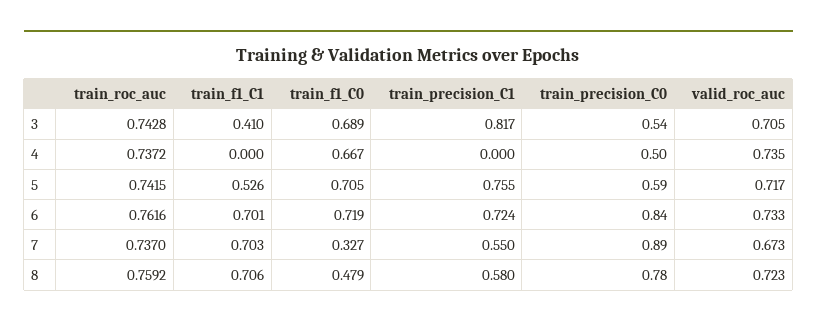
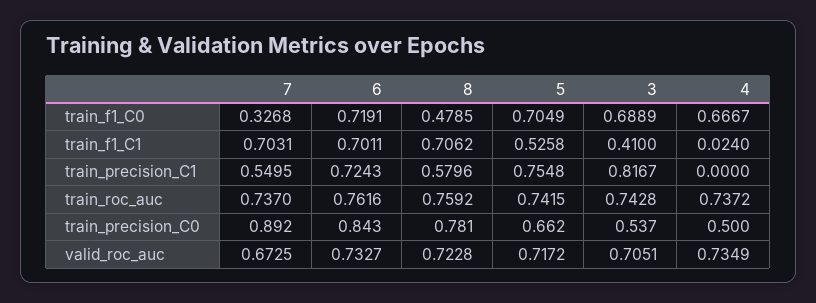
  {
    "train_roc_auc": {
      "3": 0.7428,
      "4": 0.7372,
      "5": 0.7415,
      "6": 0.7616,
      "7": 0.737,
      "8": 0.7592
    },
    "train_f1_C1": {
      "3": 0.41,
-     "4": 0,
+     "4": 0.024,
      "5": 0.5258,
      "6": 0.7011,
      "7": 0.7031,
      "8": 0.7062
    },
    "train_f1_C0": {
      "3": 0.6889,
      "4": 0.6667,
      "5": 0.7049,
      "6": 0.7191,
      "7": 0.3268,
      "8": 0.4785
    },
    "train_precision_C1": {
      "3": 0.8167,
      "4": 0,
      "5": 0.7548,
      "6": 0.7243,
      "7": 0.5495,
      "8": 0.5796
    },
    "train_precision_C0": {
      "3": 0.537,
      "4": 0.5,
-     "5": 0.59,
+     "5": 0.662,
      "6": 0.843,
      "7": 0.892,
      "8": 0.781
    },
    "valid_roc_auc": {
      "3": 0.7051,
      "4": 0.7349,
      "5": 0.7172,
      "6": 0.7327,
      "7": 0.6725,
      "8": 0.7228
    }
  }

